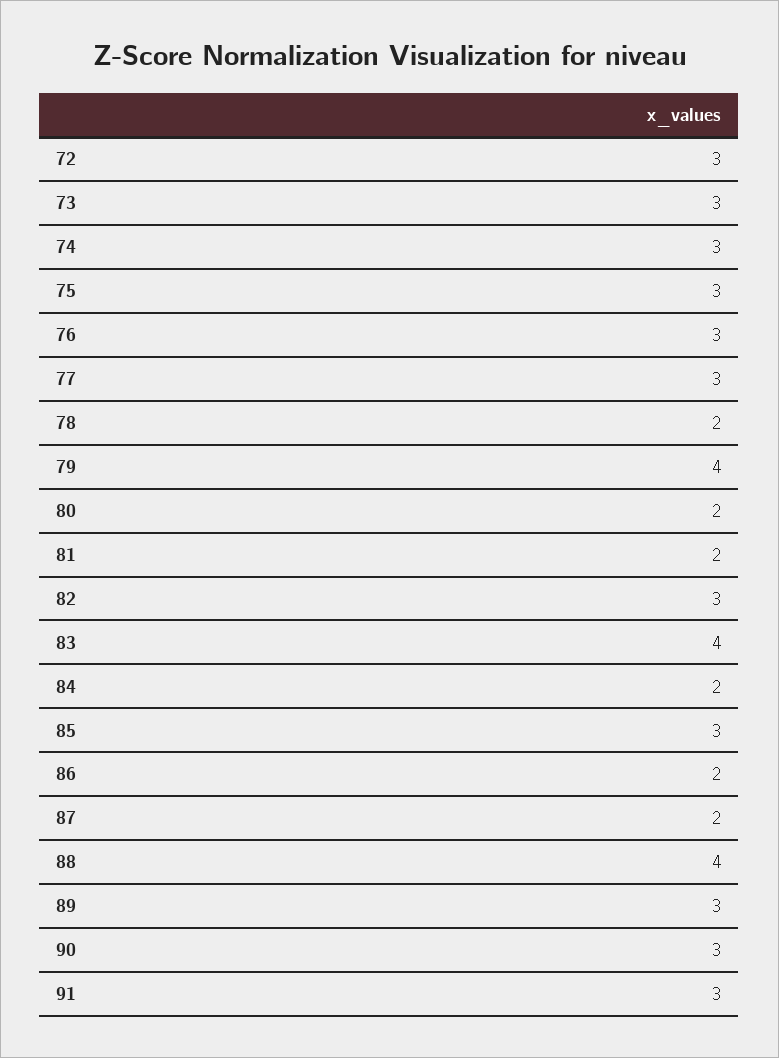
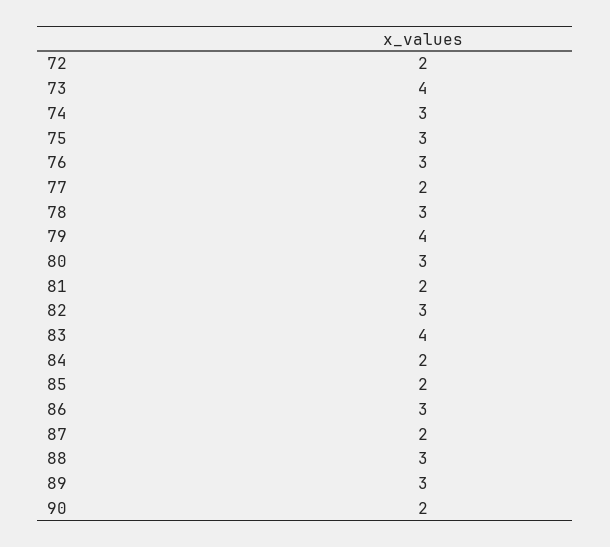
  {
-   "72": 3,
+   "72": 2,
-   "73": 3,
+   "73": 4,
    "74": 3,
    "75": 3,
    "76": 3,
-   "77": 3,
+   "77": 2,
-   "78": 2,
+   "78": 3,
    "79": 4,
-   "80": 2,
+   "80": 3,
    "81": 2,
    "82": 3,
    "83": 4,
    "84": 2,
-   "85": 3,
+   "85": 2,
-   "86": 2,
+   "86": 3,
    "87": 2,
-   "88": 4,
+   "88": 3,
    "89": 3,
-   "90": 3,
+   "90": 2
-   "91": 3
  }

